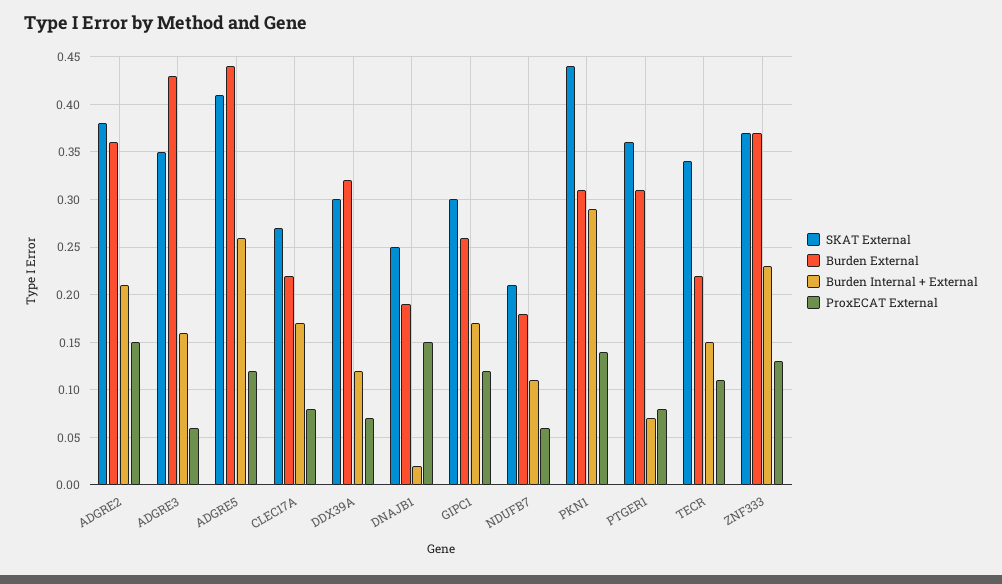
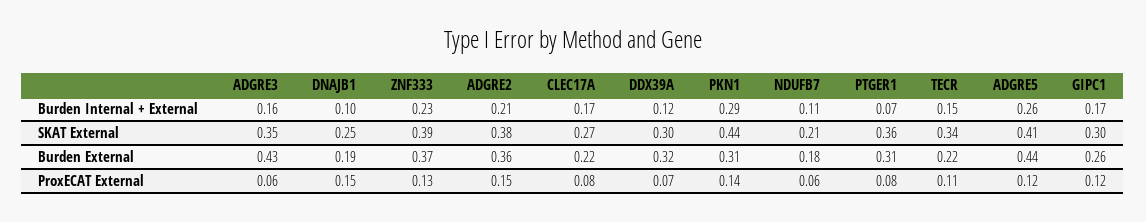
  {
    "SKAT External": {
      "ADGRE2": 0.38,
      "ADGRE3": 0.35,
      "ADGRE5": 0.41,
      "CLEC17A": 0.27,
      "DDX39A": 0.3,
      "DNAJB1": 0.25,
      "GIPC1": 0.3,
      "NDUFB7": 0.21,
      "PKN1": 0.44,
      "PTGER1": 0.36,
      "TECR": 0.34,
-     "ZNF333": 0.37
+     "ZNF333": 0.39
    },
    "Burden External": {
      "ADGRE2": 0.36,
      "ADGRE3": 0.43,
      "ADGRE5": 0.44,
      "CLEC17A": 0.22,
      "DDX39A": 0.32,
      "DNAJB1": 0.19,
      "GIPC1": 0.26,
      "NDUFB7": 0.18,
      "PKN1": 0.31,
      "PTGER1": 0.31,
      "TECR": 0.22,
      "ZNF333": 0.37
    },
    "Burden Internal + External": {
      "ADGRE2": 0.21,
      "ADGRE3": 0.16,
      "ADGRE5": 0.26,
      "CLEC17A": 0.17,
      "DDX39A": 0.12,
-     "DNAJB1": 0.02,
+     "DNAJB1": 0.1,
      "GIPC1": 0.17,
      "NDUFB7": 0.11,
      "PKN1": 0.29,
      "PTGER1": 0.07,
      "TECR": 0.15,
      "ZNF333": 0.23
    },
    "ProxECAT External": {
      "ADGRE2": 0.15,
      "ADGRE3": 0.06,
      "ADGRE5": 0.12,
      "CLEC17A": 0.08,
      "DDX39A": 0.07,
      "DNAJB1": 0.15,
      "GIPC1": 0.12,
      "NDUFB7": 0.06,
      "PKN1": 0.14,
      "PTGER1": 0.08,
      "TECR": 0.11,
      "ZNF333": 0.13
    }
  }

